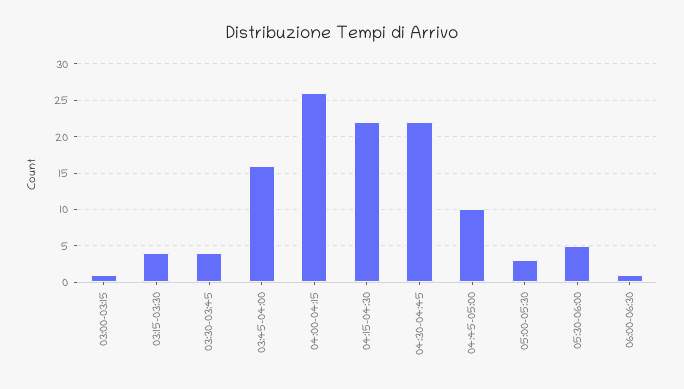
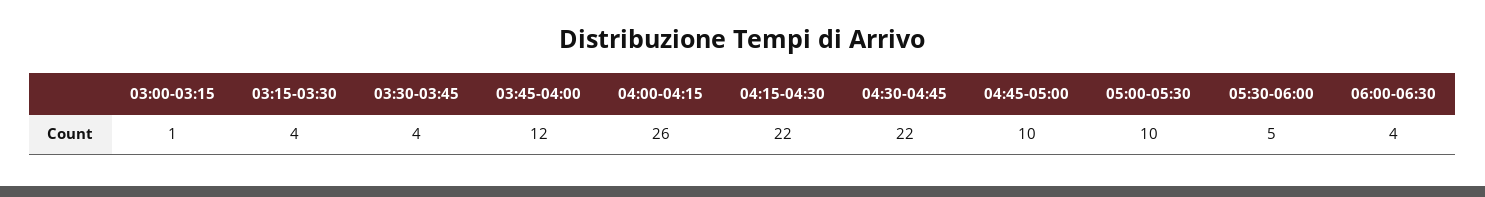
  {
    "03:00-03:15": 1,
    "03:15-03:30": 4,
    "03:30-03:45": 4,
-   "03:45-04:00": 16,
+   "03:45-04:00": 12,
    "04:00-04:15": 26,
    "04:15-04:30": 22,
    "04:30-04:45": 22,
    "04:45-05:00": 10,
-   "05:00-05:30": 3,
+   "05:00-05:30": 10,
    "05:30-06:00": 5,
-   "06:00-06:30": 1
+   "06:00-06:30": 4
  }

